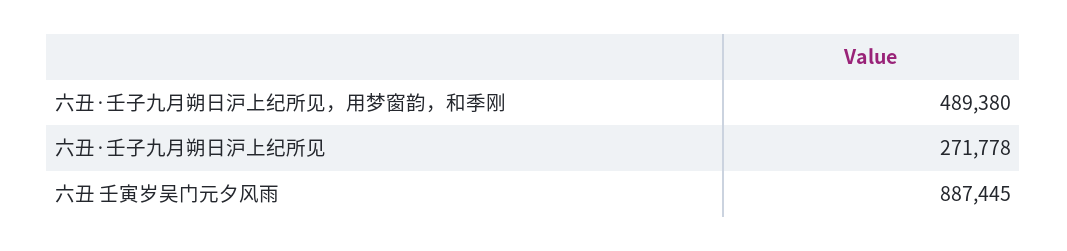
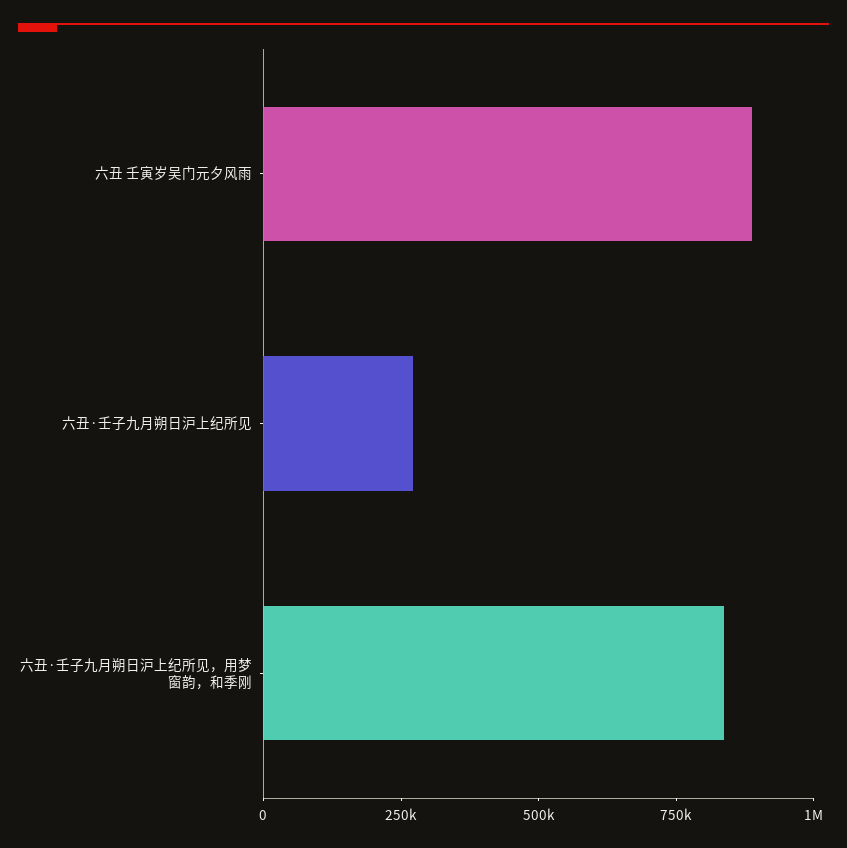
  {
-   "六丑·壬子九月朔日沪上纪所见，用梦窗韵，和季刚": 489380,
+   "六丑·壬子九月朔日沪上纪所见，用梦窗韵，和季刚": 850000,
    "六丑·壬子九月朔日沪上纪所见": 271778,
    "六丑 壬寅岁吴门元夕风雨": 887445
  }

